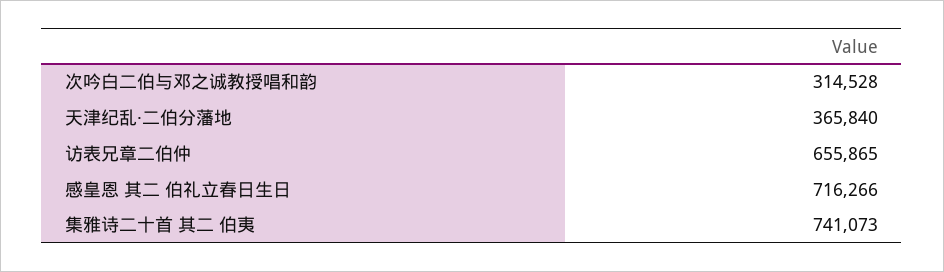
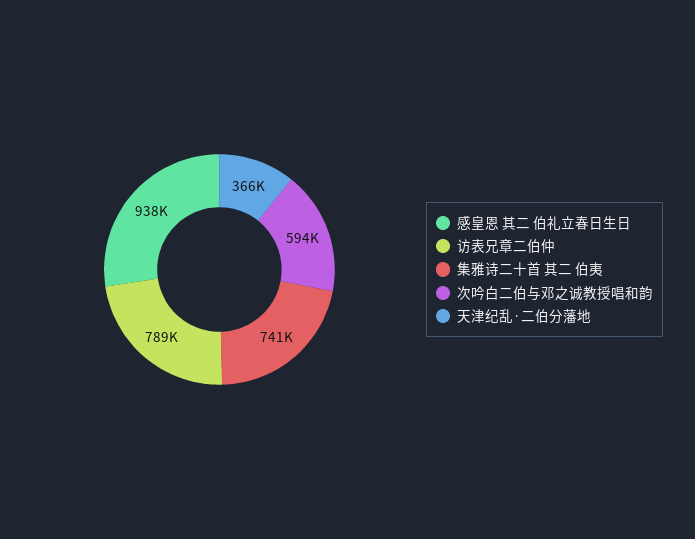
  {
-   "次吟白二伯与邓之诚教授唱和韵": 314528,
+   "次吟白二伯与邓之诚教授唱和韵": 594000,
    "天津纪乱·二伯分藩地": 365840,
-   "访表兄章二伯仲": 655865,
+   "访表兄章二伯仲": 789000,
-   "感皇恩 其二 伯礼立春日生日": 716266,
+   "感皇恩 其二 伯礼立春日生日": 938000,
    "集雅诗二十首 其二 伯夷": 741073
  }

